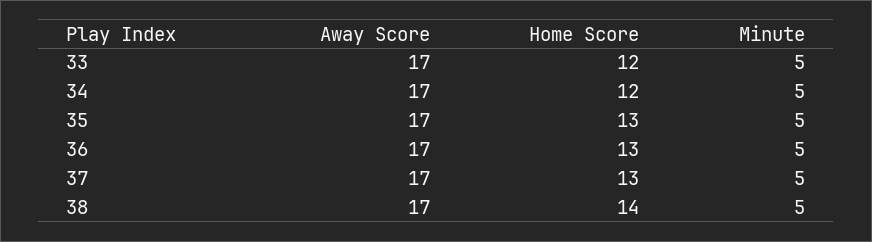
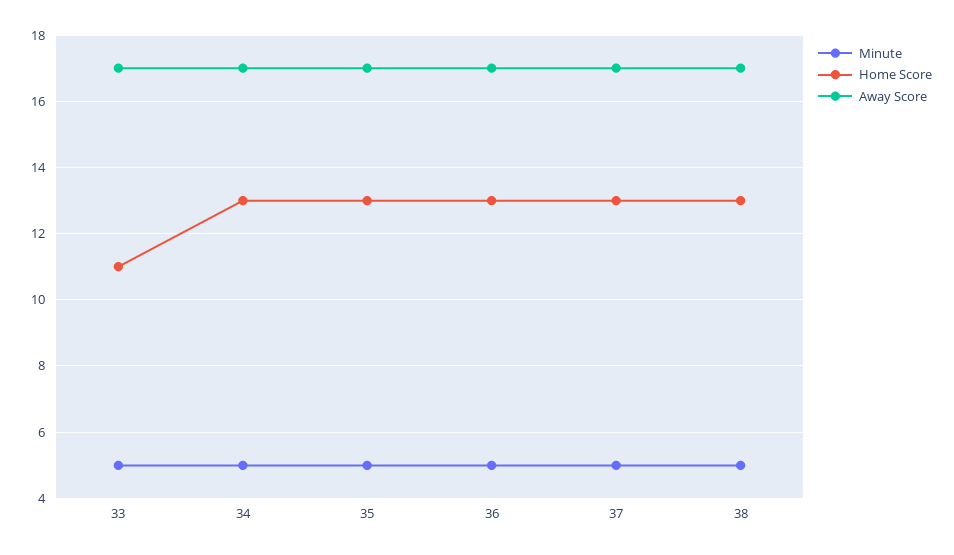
  {
    "Away Score": {
      "33": 17,
      "34": 17,
      "35": 17,
      "36": 17,
      "37": 17,
      "38": 17
    },
    "Home Score": {
-     "33": 12,
+     "33": 11,
-     "34": 12,
+     "34": 13,
      "35": 13,
      "36": 13,
      "37": 13,
-     "38": 14
+     "38": 13
    },
    "Minute": {
      "33": 5,
      "34": 5,
      "35": 5,
      "36": 5,
      "37": 5,
      "38": 5
    }
  }

